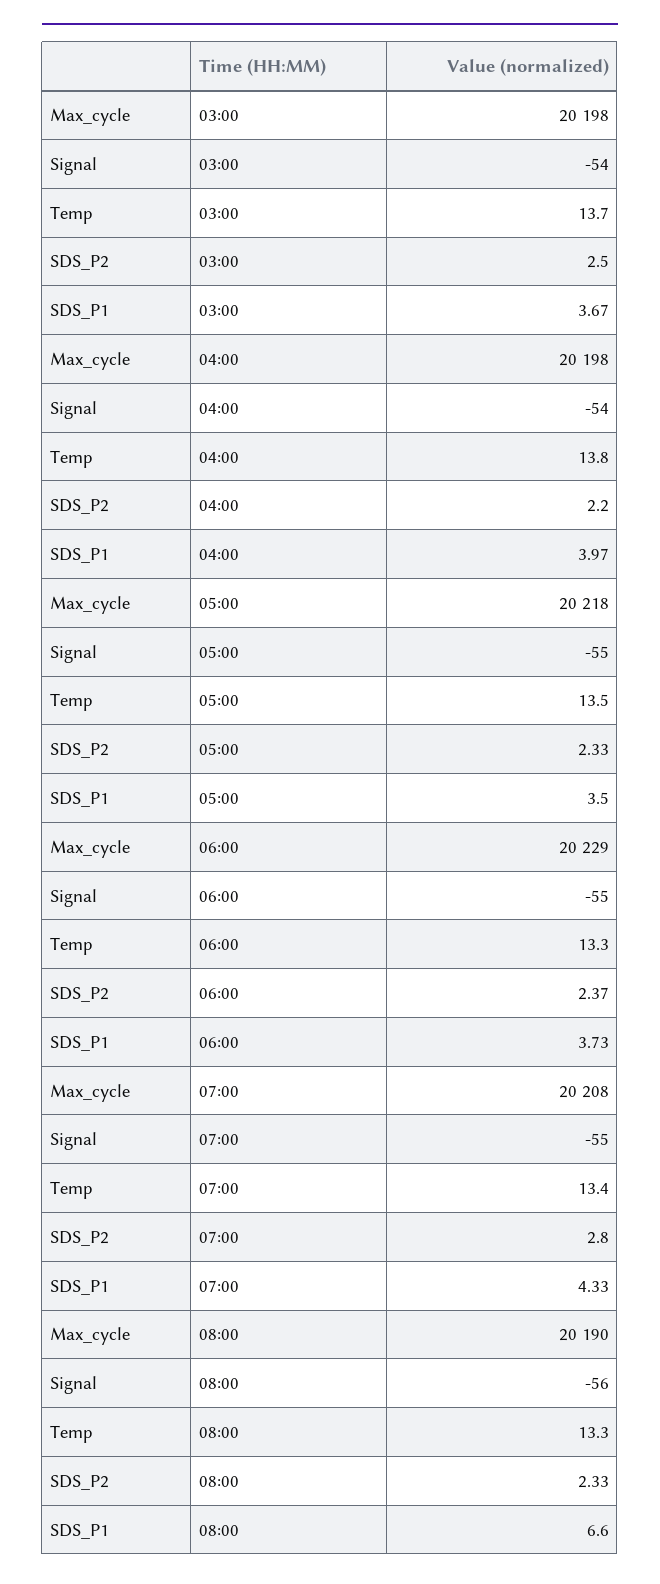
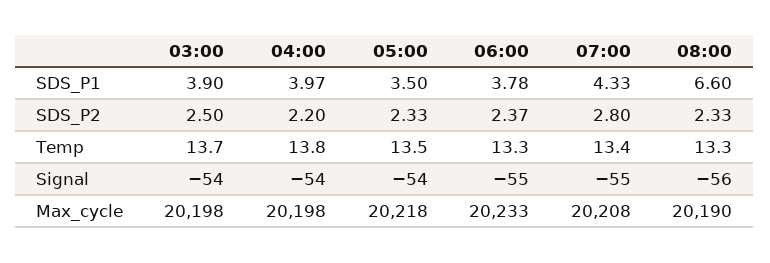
  {
    "Max_cycle": {
      "03:00": 20198,
      "04:00": 20198,
      "05:00": 20218,
-     "06:00": 20229,
+     "06:00": 20233,
      "07:00": 20208,
      "08:00": 20190
    },
    "Signal": {
      "03:00": -54,
      "04:00": -54,
-     "05:00": -55,
+     "05:00": -54,
      "06:00": -55,
      "07:00": -55,
      "08:00": -56
    },
    "Temp": {
      "03:00": 13.7,
      "04:00": 13.8,
      "05:00": 13.5,
      "06:00": 13.3,
      "07:00": 13.4,
      "08:00": 13.3
    },
    "SDS_P2": {
      "03:00": 2.5,
      "04:00": 2.2,
      "05:00": 2.33,
      "06:00": 2.37,
      "07:00": 2.8,
      "08:00": 2.33
    },
    "SDS_P1": {
-     "03:00": 3.67,
+     "03:00": 3.9,
      "04:00": 3.97,
      "05:00": 3.5,
-     "06:00": 3.73,
+     "06:00": 3.78,
      "07:00": 4.33,
      "08:00": 6.6
    }
  }

